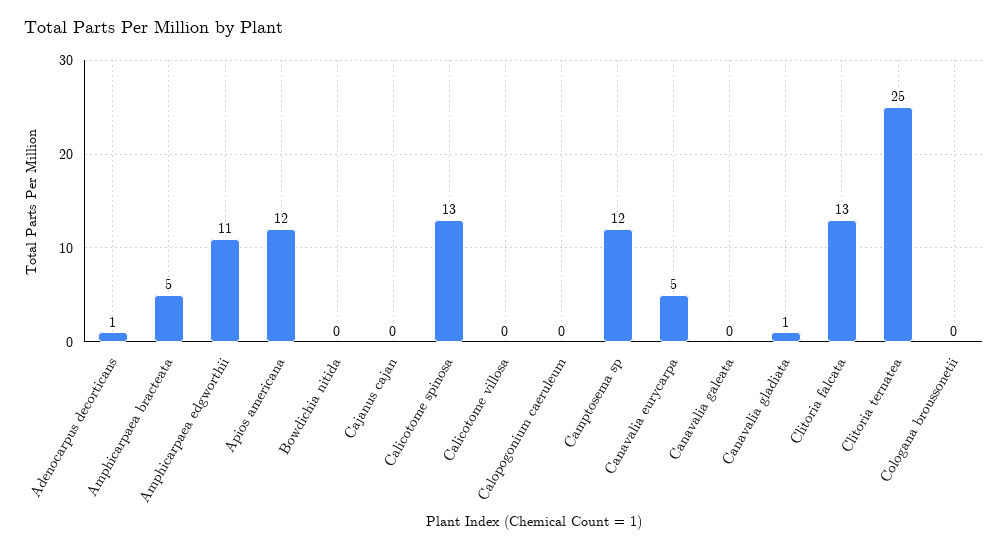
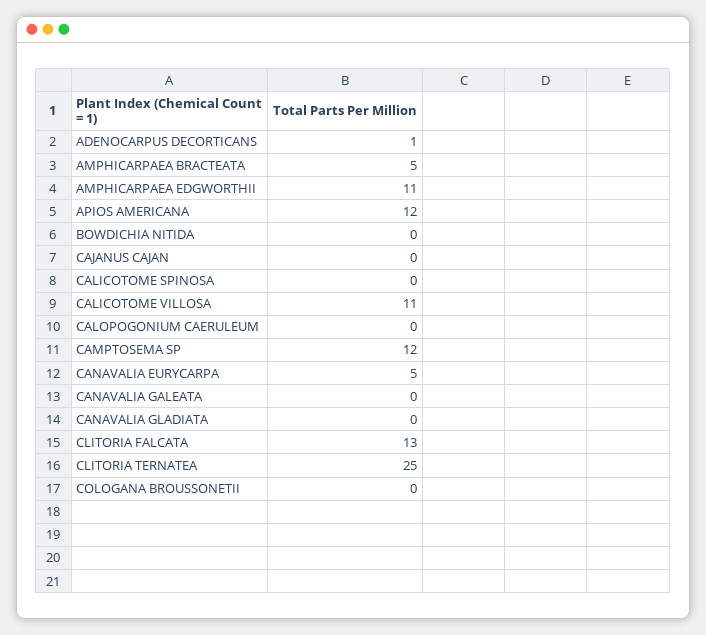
  {
    "Adenocarpus decorticans": 1,
    "Amphicarpaea bracteata": 5,
    "Amphicarpaea edgworthii": 11,
    "Apios americana": 12,
    "Bowdichia nitida": 0,
    "Cajanus cajan": 0,
-   "Calicotome spinosa": 13,
+   "Calicotome spinosa": 0,
-   "Calicotome villosa": 0,
+   "Calicotome villosa": 11,
    "Calopogonium caeruleum": 0,
    "Camptosema sp": 12,
    "Canavalia eurycarpa": 5,
    "Canavalia galeata": 0,
-   "Canavalia gladiata": 1,
+   "Canavalia gladiata": 0,
    "Clitoria falcata": 13,
    "Clitoria ternatea": 25,
    "Cologana broussonetii": 0
  }

